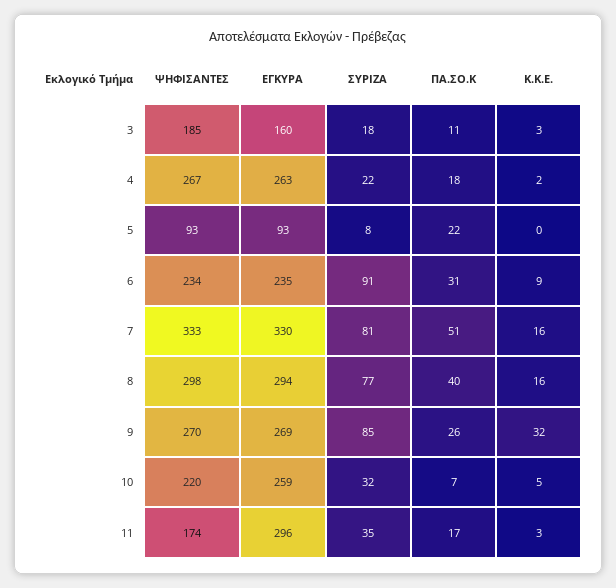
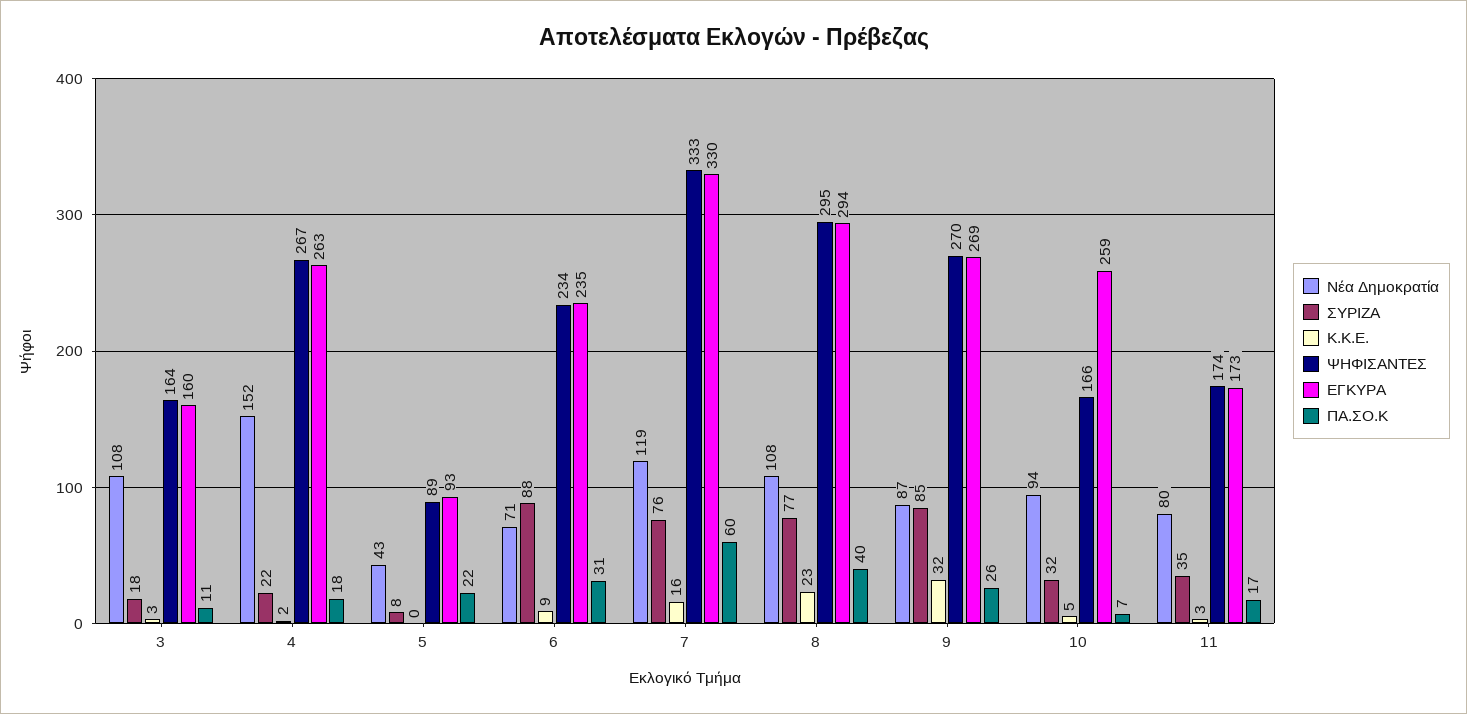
  {
    "ΨΗΦΙΣΑΝΤΕΣ": {
-     "3": 185,
+     "3": 164,
      "4": 267,
-     "5": 93,
+     "5": 89,
      "6": 234,
      "7": 333,
-     "8": 298,
+     "8": 295,
      "9": 270,
-     "10": 220,
+     "10": 166,
      "11": 174
    },
    "ΕΓΚΥΡΑ": {
      "3": 160,
      "4": 263,
      "5": 93,
      "6": 235,
      "7": 330,
      "8": 294,
      "9": 269,
      "10": 259,
-     "11": 296
+     "11": 173
    },
    "ΣΥΡΙΖΑ": {
      "3": 18,
      "4": 22,
      "5": 8,
-     "6": 91,
+     "6": 88,
-     "7": 81,
+     "7": 76,
      "8": 77,
      "9": 85,
      "10": 32,
      "11": 35
    },
    "ΠΑ.ΣΟ.Κ": {
      "3": 11,
      "4": 18,
      "5": 22,
      "6": 31,
-     "7": 51,
+     "7": 60,
      "8": 40,
      "9": 26,
      "10": 7,
      "11": 17
    },
    "Κ.Κ.Ε.": {
      "3": 3,
      "4": 2,
      "5": 0,
      "6": 9,
      "7": 16,
-     "8": 16,
+     "8": 23,
      "9": 32,
      "10": 5,
      "11": 3
-   }
+   },
+   "Νέα Δημοκρατία": {
+     "3": 108,
+     "4": 152,
+     "5": 43,
+     "6": 71,
+     "7": 119,
+     "8": 108,
+     "9": 87,
+     "10": 94,
+     "11": 80
+   }
  }

